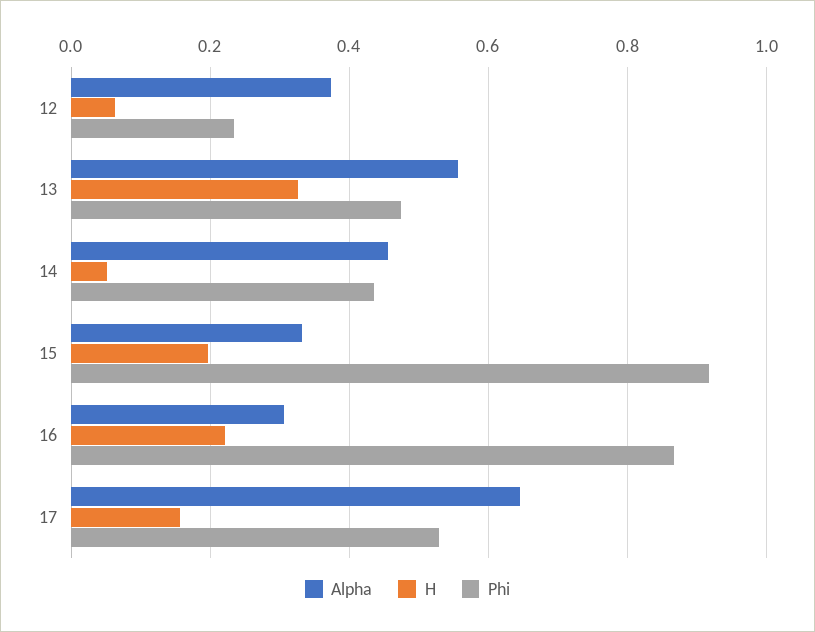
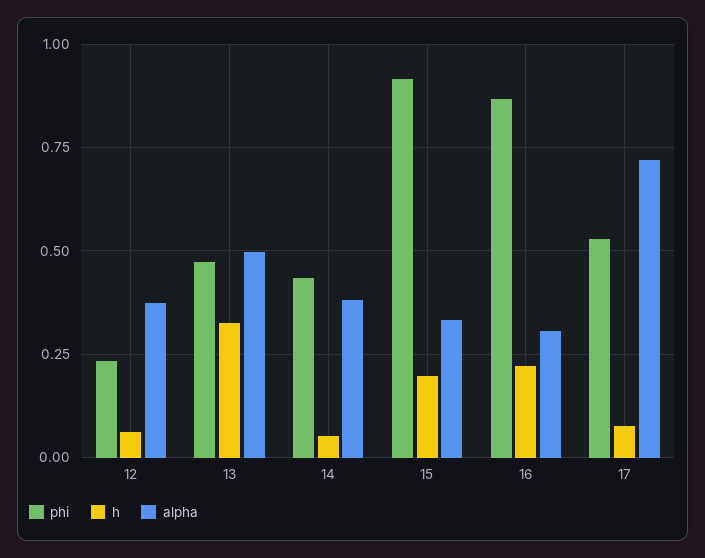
  {
    "Alpha": {
      "12": 0.38,
-     "13": 0.56,
+     "13": 0.5,
-     "14": 0.46,
+     "14": 0.375,
      "15": 0.34,
      "16": 0.3,
-     "17": 0.64
+     "17": 0.725
    },
    "H": {
      "12": 0.06,
      "13": 0.32,
      "14": 0.06,
      "15": 0.2,
      "16": 0.22,
-     "17": 0.16
+     "17": 0.075
    },
    "Phi": {
      "12": 0.24,
      "13": 0.48,
      "14": 0.44,
      "15": 0.92,
      "16": 0.86,
      "17": 0.52
    }
  }

